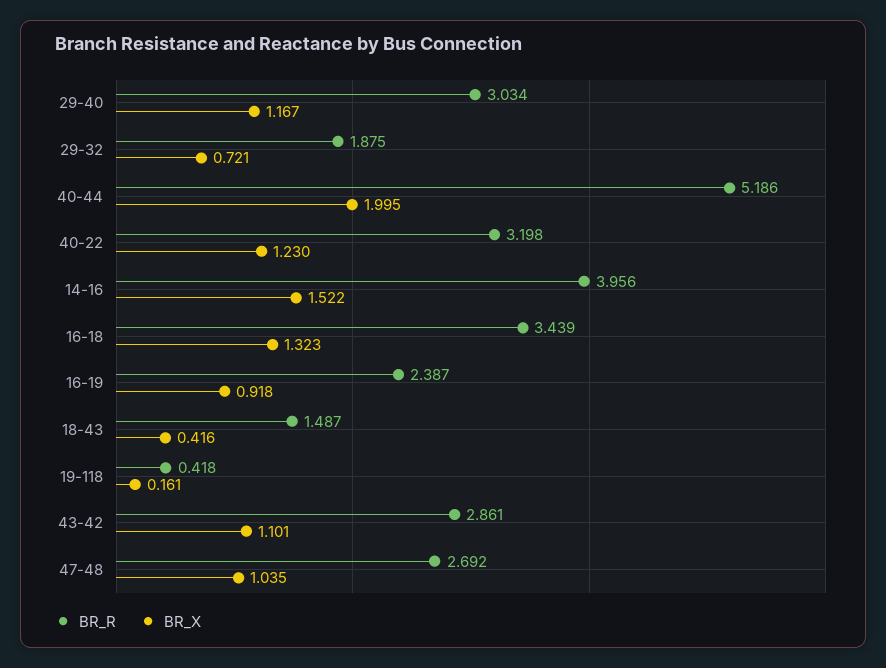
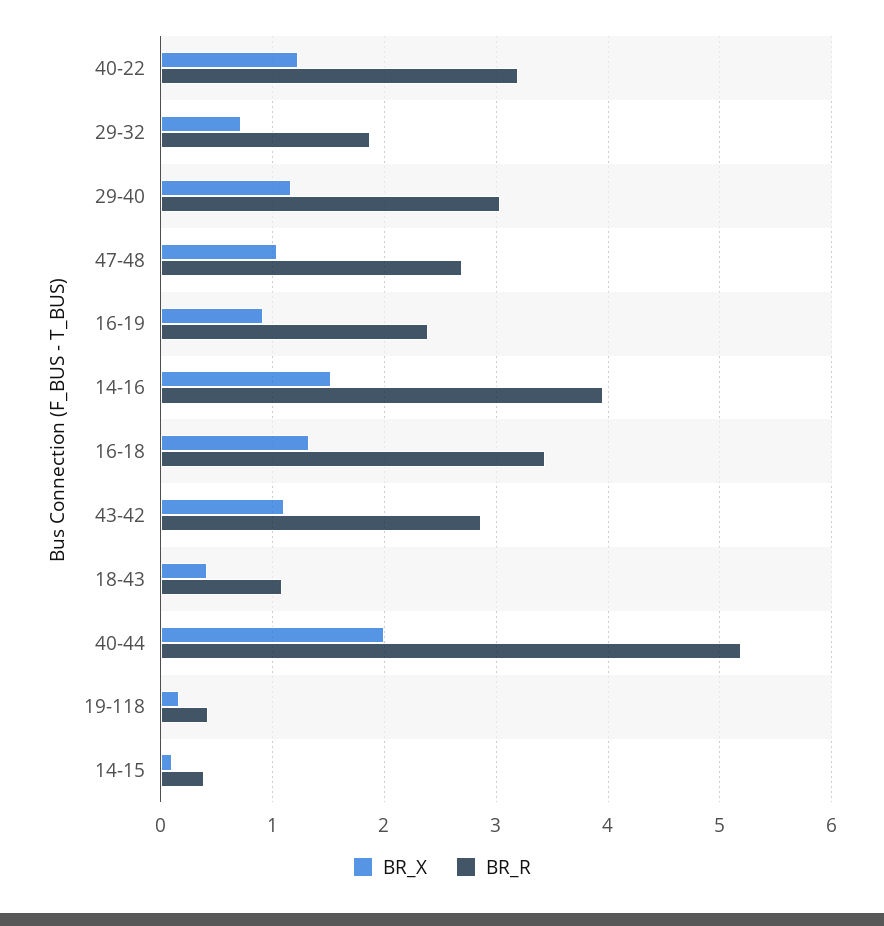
  {
    "BR_R": {
      "29-40": 3.034,
      "29-32": 1.875,
      "40-44": 5.186,
      "40-22": 3.198,
      "14-16": 3.956,
      "16-18": 3.439,
      "16-19": 2.387,
-     "18-43": 1.487,
+     "18-43": 1.1,
      "19-118": 0.418,
      "43-42": 2.861,
-     "47-48": 2.692
+     "47-48": 2.692,
+     "14-15": 0.4
    },
    "BR_X": {
      "29-40": 1.167,
      "29-32": 0.721,
      "40-44": 1.995,
      "40-22": 1.23,
      "14-16": 1.522,
      "16-18": 1.323,
      "16-19": 0.918,
      "18-43": 0.416,
      "19-118": 0.161,
      "43-42": 1.101,
-     "47-48": 1.035
+     "47-48": 1.035,
+     "14-15": 0.1
    }
  }

